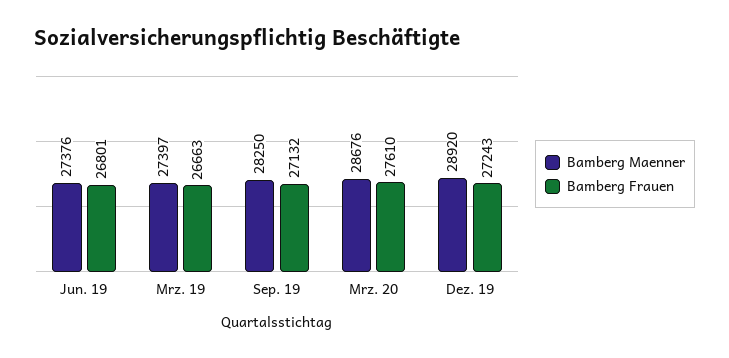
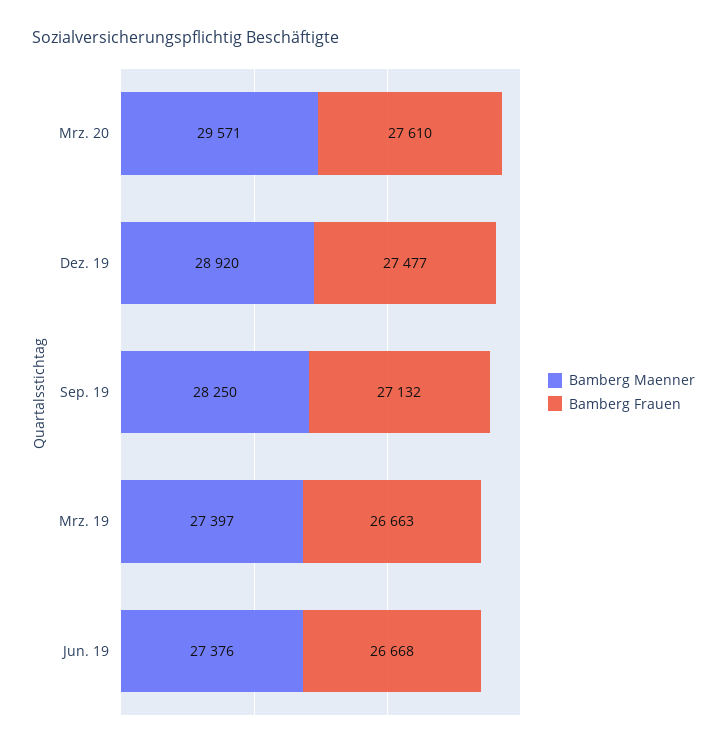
  {
    "Bamberg Maenner": {
      "Jun. 19": 27376,
      "Mrz. 19": 27397,
      "Sep. 19": 28250,
-     "Mrz. 20": 28676,
+     "Mrz. 20": 29571,
      "Dez. 19": 28920
    },
    "Bamberg Frauen": {
-     "Jun. 19": 26801,
+     "Jun. 19": 26668,
      "Mrz. 19": 26663,
      "Sep. 19": 27132,
      "Mrz. 20": 27610,
-     "Dez. 19": 27243
+     "Dez. 19": 27477
    }
  }

